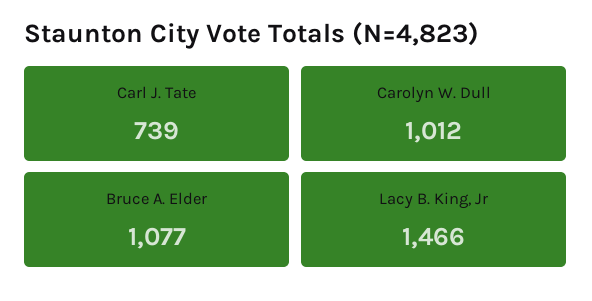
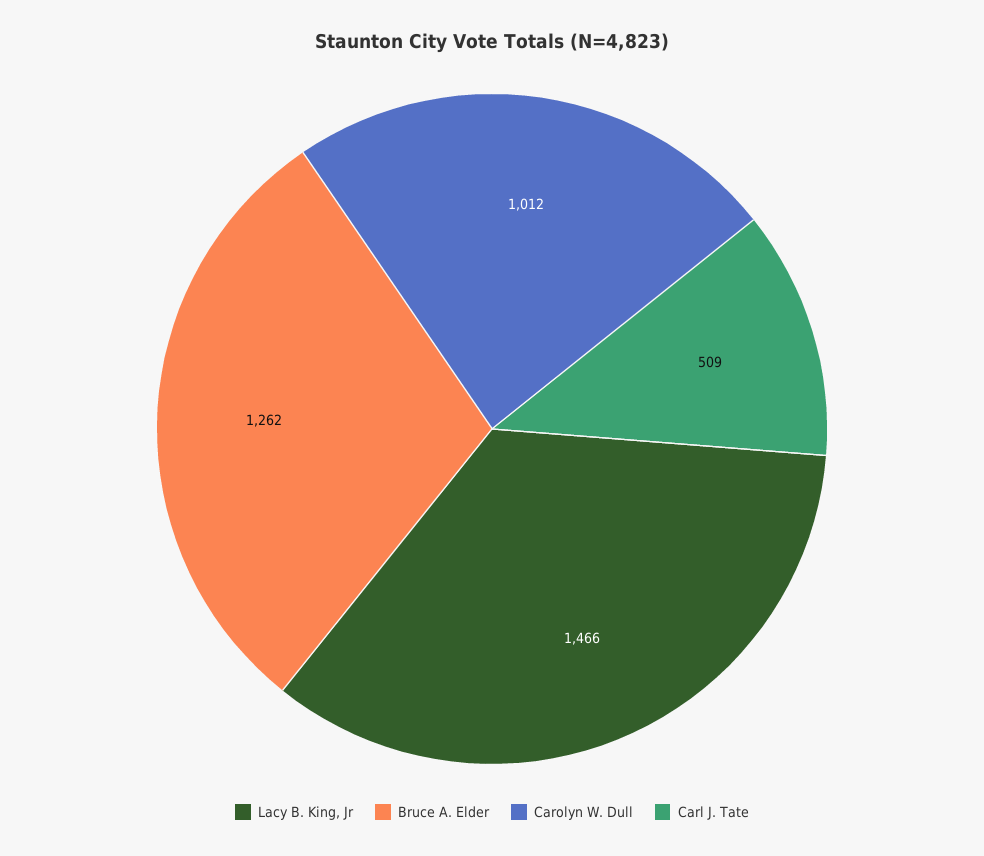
  {
-   "Carl J. Tate": 739,
+   "Carl J. Tate": 509,
    "Carolyn W. Dull": 1012,
-   "Bruce A. Elder": 1077,
+   "Bruce A. Elder": 1262,
    "Lacy B. King, Jr": 1466
  }

